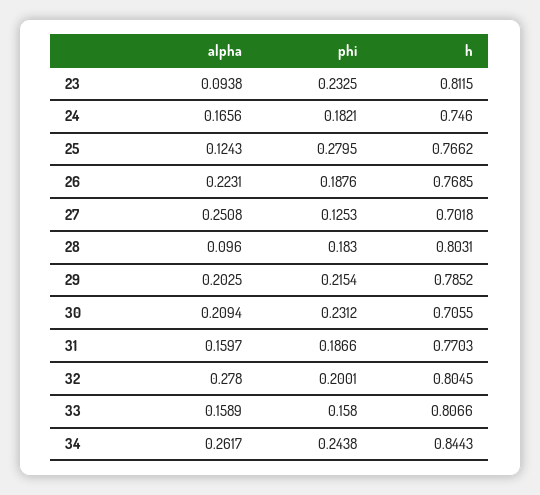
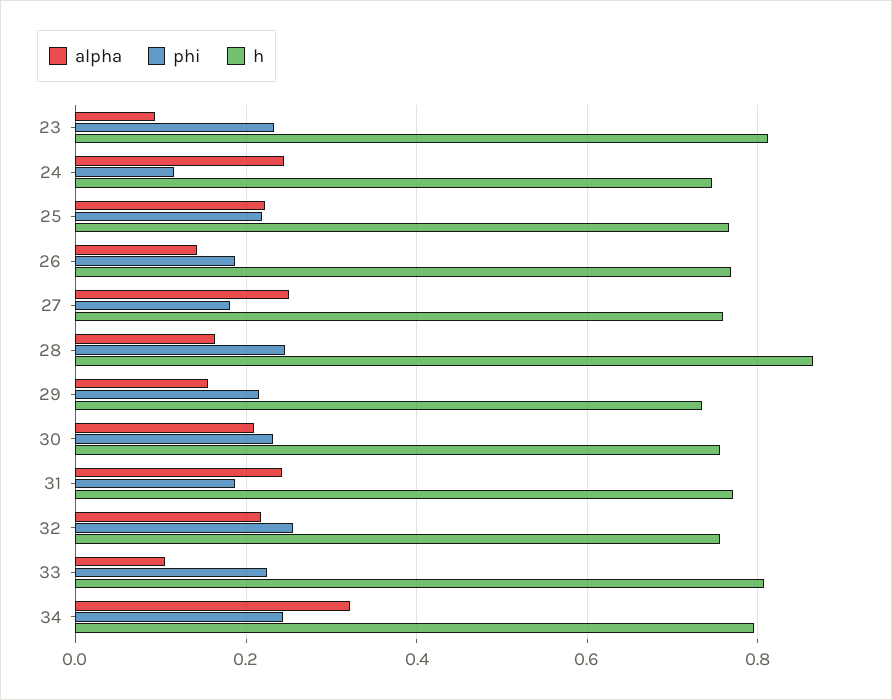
  {
    "alpha": {
      "23": 0.0938,
-     "24": 0.1656,
+     "24": 0.24,
-     "25": 0.1243,
+     "25": 0.22,
-     "26": 0.2231,
+     "26": 0.14,
      "27": 0.2508,
-     "28": 0.096,
+     "28": 0.16,
-     "29": 0.2025,
+     "29": 0.16,
      "30": 0.2094,
-     "31": 0.1597,
+     "31": 0.24,
-     "32": 0.278,
+     "32": 0.22,
-     "33": 0.1589,
+     "33": 0.1,
-     "34": 0.2617
+     "34": 0.32
    },
    "phi": {
      "23": 0.2325,
-     "24": 0.1821,
+     "24": 0.12,
-     "25": 0.2795,
+     "25": 0.22,
      "26": 0.1876,
-     "27": 0.1253,
+     "27": 0.18,
-     "28": 0.183,
+     "28": 0.24,
      "29": 0.2154,
      "30": 0.2312,
      "31": 0.1866,
-     "32": 0.2001,
+     "32": 0.26,
-     "33": 0.158,
+     "33": 0.22,
      "34": 0.2438
    },
    "h": {
      "23": 0.8115,
      "24": 0.746,
      "25": 0.7662,
      "26": 0.7685,
-     "27": 0.7018,
+     "27": 0.76,
-     "28": 0.8031,
+     "28": 0.86,
-     "29": 0.7852,
+     "29": 0.74,
-     "30": 0.7055,
+     "30": 0.76,
      "31": 0.7703,
-     "32": 0.8045,
+     "32": 0.76,
      "33": 0.8066,
-     "34": 0.8443
+     "34": 0.8
    }
  }

